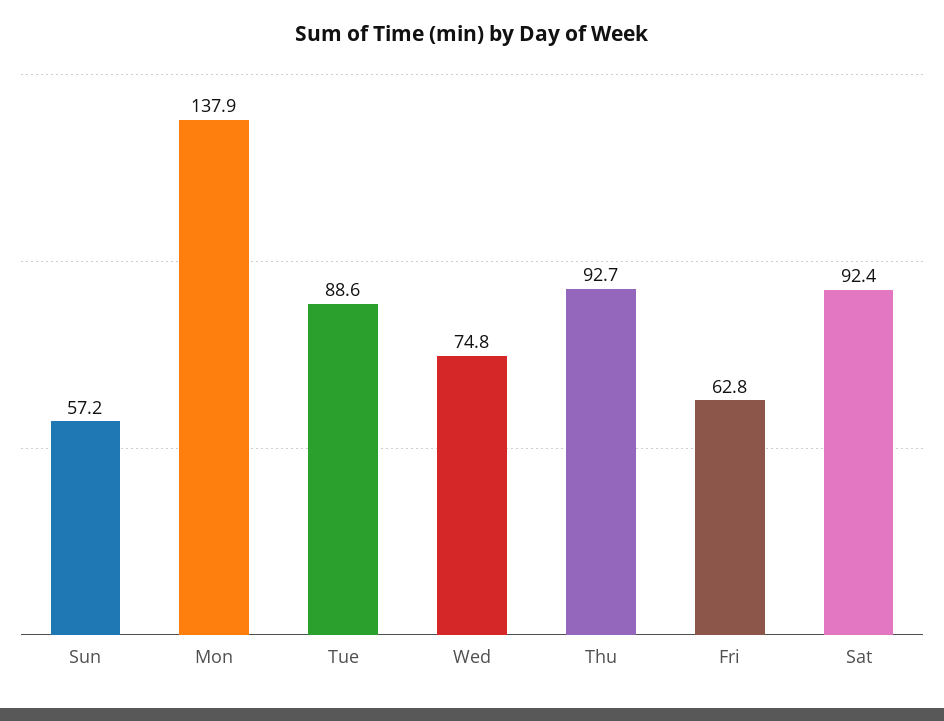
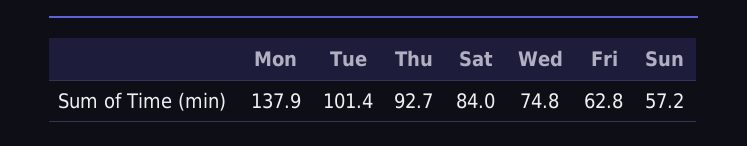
  {
    "Sun": 57.2,
    "Mon": 137.9,
-   "Tue": 88.6,
+   "Tue": 101.4,
    "Wed": 74.8,
    "Thu": 92.7,
    "Fri": 62.8,
-   "Sat": 92.4
+   "Sat": 84
  }

